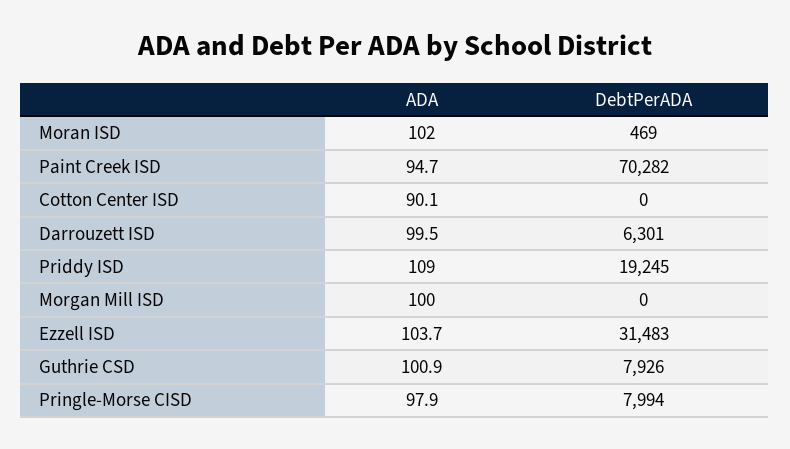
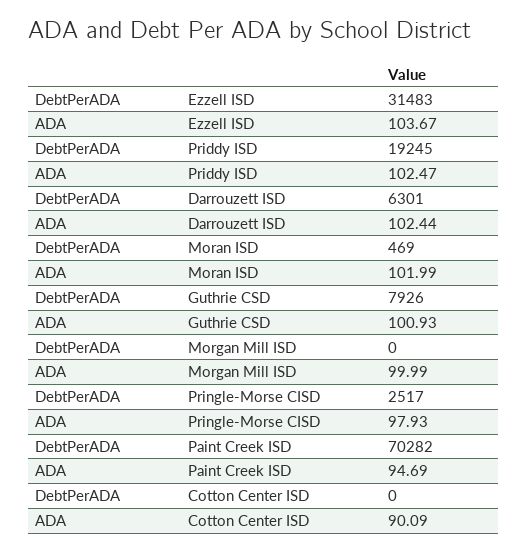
  {
    "ADA": {
      "Moran ISD": 101.99,
      "Paint Creek ISD": 94.69,
      "Cotton Center ISD": 90.09,
-     "Darrouzett ISD": 99.5,
+     "Darrouzett ISD": 102.44,
-     "Priddy ISD": 109,
+     "Priddy ISD": 102.47,
      "Morgan Mill ISD": 99.99,
      "Ezzell ISD": 103.67,
      "Guthrie CSD": 100.93,
      "Pringle-Morse CISD": 97.93
    },
    "DebtPerADA": {
      "Moran ISD": 469,
      "Paint Creek ISD": 70282,
      "Cotton Center ISD": 0,
      "Darrouzett ISD": 6301,
      "Priddy ISD": 19245,
      "Morgan Mill ISD": 0,
      "Ezzell ISD": 31483,
      "Guthrie CSD": 7926,
-     "Pringle-Morse CISD": 7994
+     "Pringle-Morse CISD": 2517
    }
  }

